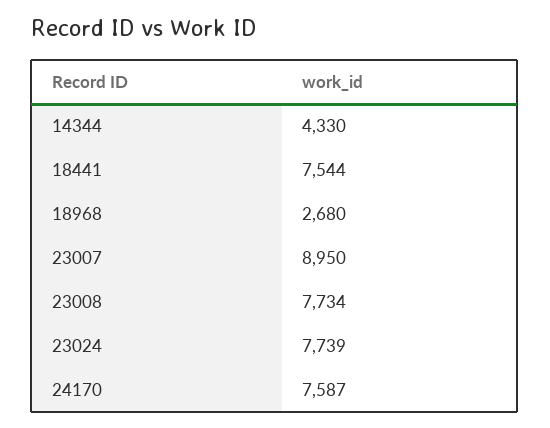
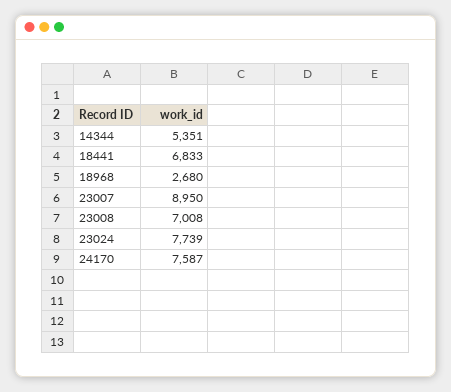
  {
-   "14344": 4330,
+   "14344": 5351,
-   "18441": 7544,
+   "18441": 6833,
    "18968": 2680,
    "23007": 8950,
-   "23008": 7734,
+   "23008": 7008,
    "23024": 7739,
    "24170": 7587
  }

